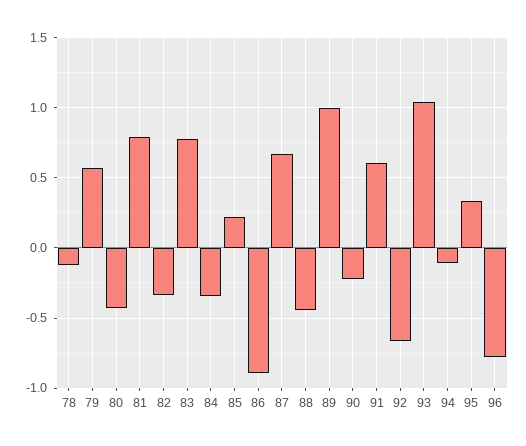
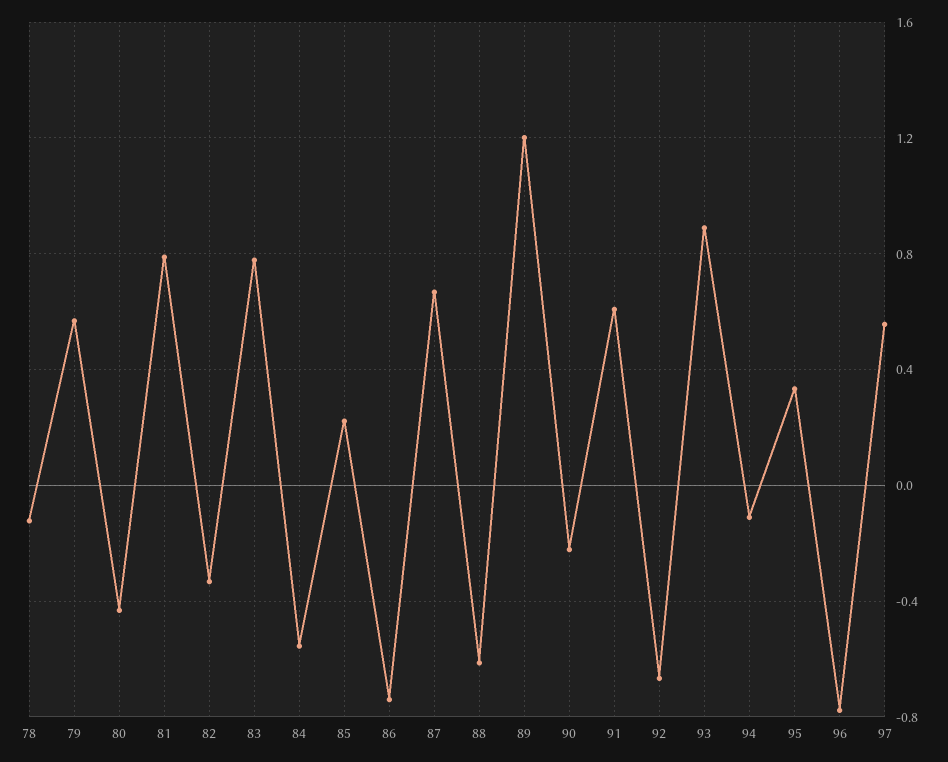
  {
    "78": -0.1,
    "79": 0.55,
    "80": -0.45,
    "81": 0.8,
    "82": -0.35,
    "83": 0.8,
-   "84": -0.35,
+   "84": -0.55,
    "85": 0.2,
-   "86": -0.9,
+   "86": -0.75,
    "87": 0.65,
-   "88": -0.45,
+   "88": -0.6,
-   "89": 1,
+   "89": 1.2,
    "90": -0.2,
    "91": 0.6,
    "92": -0.65,
-   "93": 1.05,
+   "93": 0.9,
    "94": -0.1,
    "95": 0.35,
-   "96": -0.8
+   "96": -0.8,
+   "97": 0.55
  }

